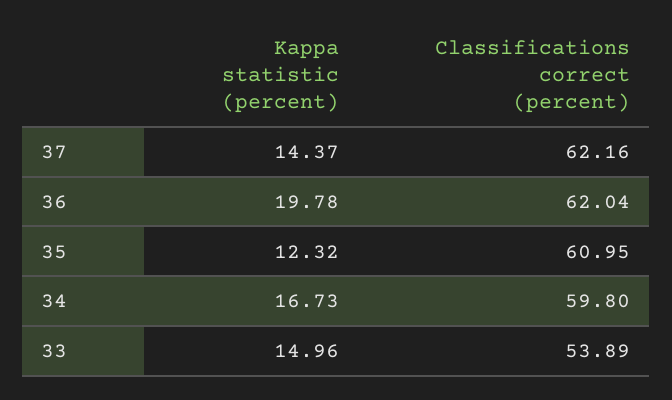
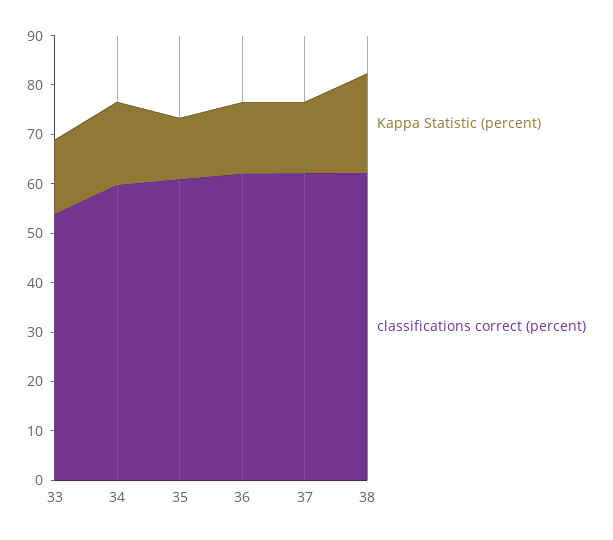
  {
    "Kappa statistic (percent)": {
      "37": 14.37,
-     "36": 19.78,
+     "36": 14,
      "35": 12.32,
      "34": 16.73,
-     "33": 14.96
+     "33": 14.96,
+     "38": 20
    },
    "Classifications correct (percent)": {
      "37": 62.16,
      "36": 62.04,
      "35": 60.95,
      "34": 59.8,
-     "33": 53.89
+     "33": 53.89,
+     "38": 62
    }
  }

